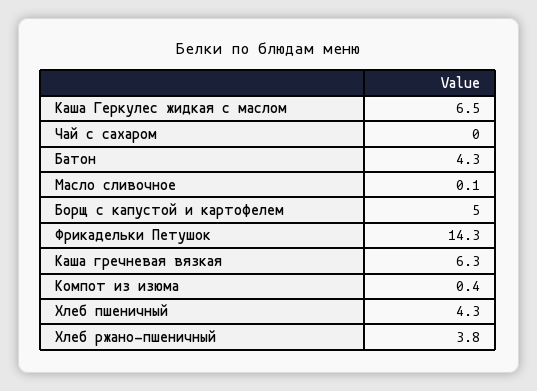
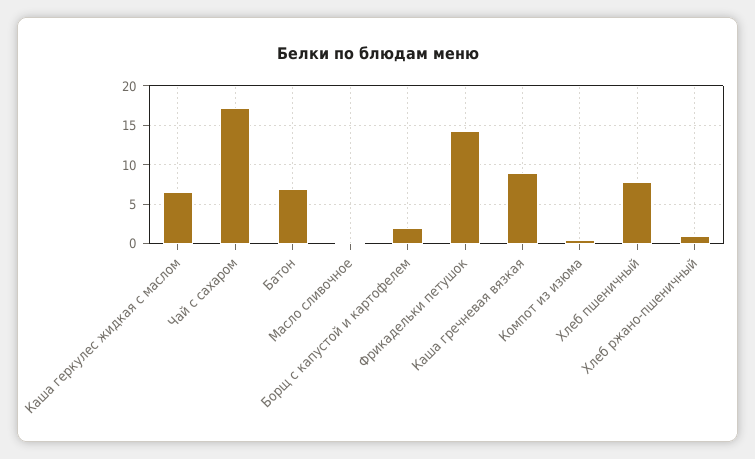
  {
    "Каша Геркулес жидкая с маслом": 6.5,
-   "Чай с сахаром": 0,
+   "Чай с сахаром": 17,
-   "Батон": 4.3,
+   "Батон": 7,
    "Масло сливочное": 0.1,
-   "Борщ с капустой и картофелем": 5,
+   "Борщ с капустой и картофелем": 2,
    "Фрикадельки Петушок": 14.3,
-   "Каша гречневая вязкая": 6.3,
+   "Каша гречневая вязкая": 9,
    "Компот из изюма": 0.4,
-   "Хлеб пшеничный": 4.3,
+   "Хлеб пшеничный": 8,
-   "Хлеб ржано-пшеничный": 3.8
+   "Хлеб ржано-пшеничный": 1
  }

